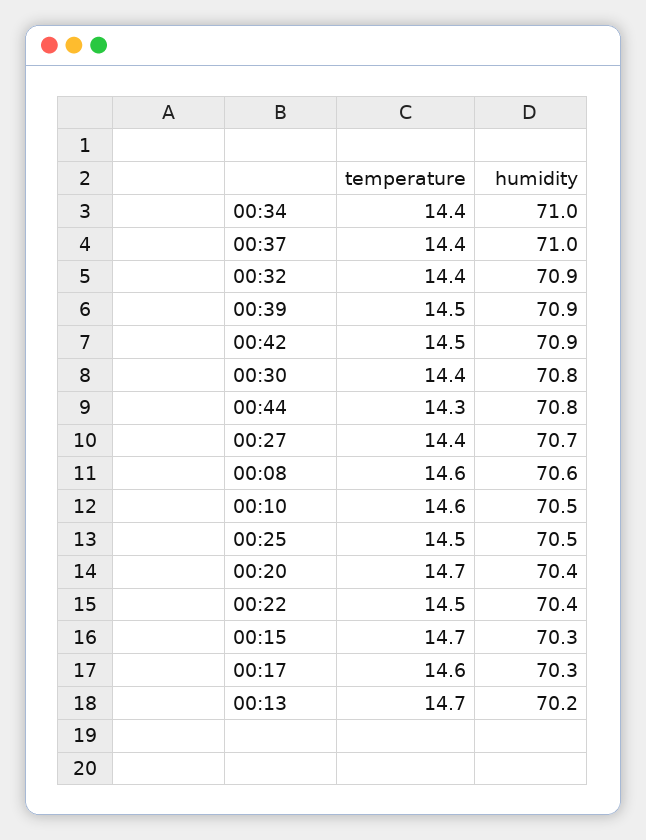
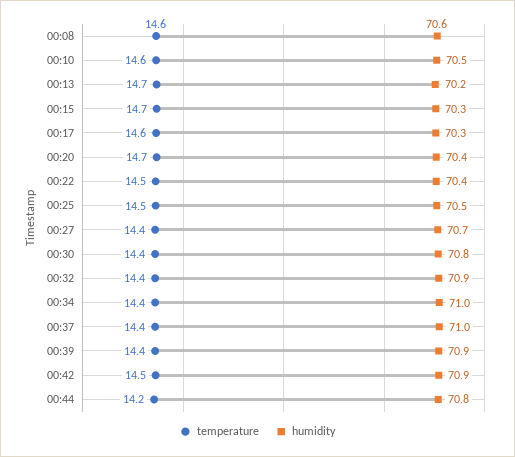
  {
    "temperature": {
      "00:34": 14.4,
      "00:37": 14.4,
      "00:32": 14.4,
-     "00:39": 14.5,
+     "00:39": 14.4,
      "00:42": 14.5,
      "00:30": 14.4,
-     "00:44": 14.3,
+     "00:44": 14.2,
      "00:27": 14.4,
      "00:08": 14.6,
      "00:10": 14.6,
      "00:25": 14.5,
      "00:20": 14.7,
      "00:22": 14.5,
      "00:15": 14.7,
      "00:17": 14.6,
      "00:13": 14.7
    },
    "humidity": {
      "00:34": 71,
      "00:37": 71,
      "00:32": 70.9,
      "00:39": 70.9,
      "00:42": 70.9,
      "00:30": 70.8,
      "00:44": 70.8,
      "00:27": 70.7,
      "00:08": 70.6,
      "00:10": 70.5,
      "00:25": 70.5,
      "00:20": 70.4,
      "00:22": 70.4,
      "00:15": 70.3,
      "00:17": 70.3,
      "00:13": 70.2
    }
  }

